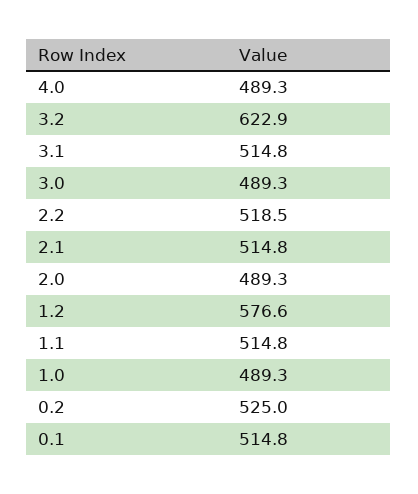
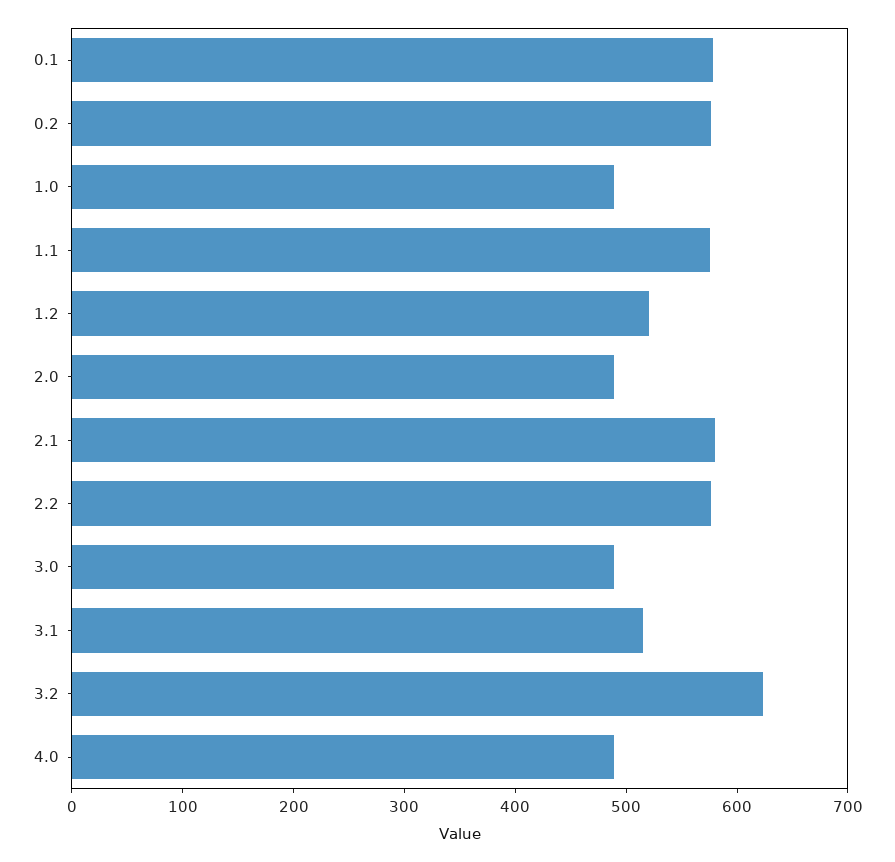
  {
    "4.0": 489.3,
    "3.2": 622.9,
    "3.1": 514.8,
    "3.0": 489.3,
-   "2.2": 518.5,
+   "2.2": 580,
-   "2.1": 514.8,
+   "2.1": 580,
    "2.0": 489.3,
-   "1.2": 576.6,
+   "1.2": 520,
-   "1.1": 514.8,
+   "1.1": 580,
    "1.0": 489.3,
-   "0.2": 525,
+   "0.2": 580,
-   "0.1": 514.8
+   "0.1": 580
  }

